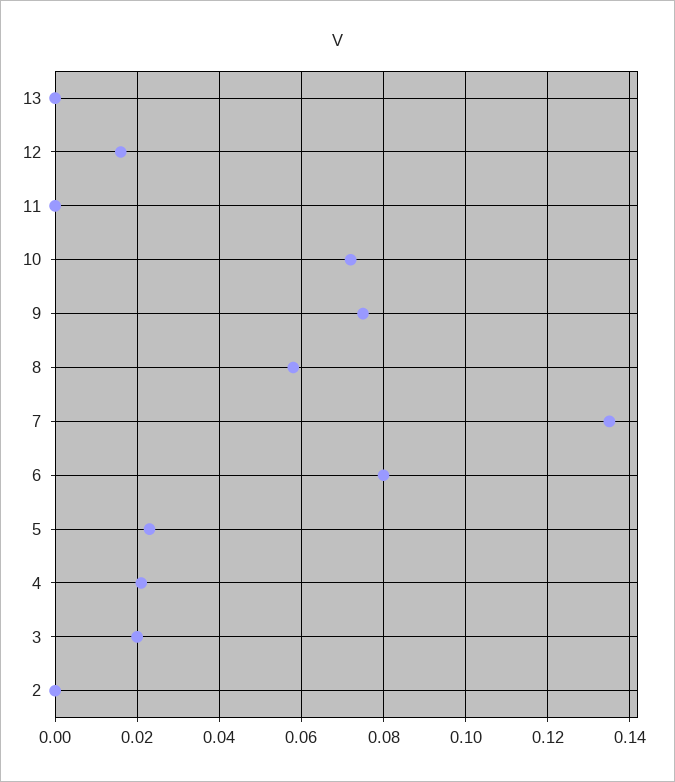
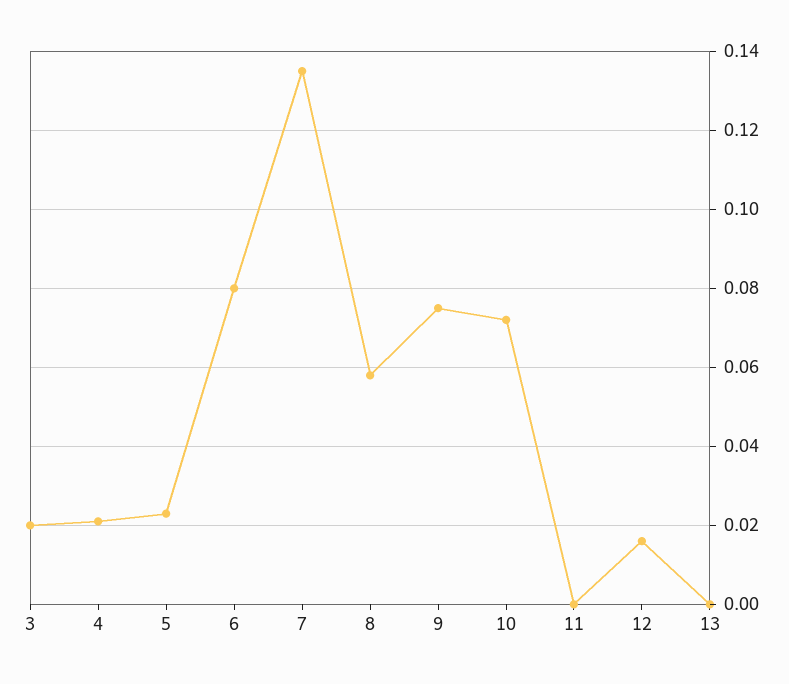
  {
    "13": 0,
    "12": 0.015,
    "11": 0,
    "10": 0.07,
    "9": 0.075,
    "8": 0.06,
    "7": 0.135,
    "6": 0.08,
    "5": 0.025,
    "4": 0.02,
-   "3": 0.02,
+   "3": 0.02
-   "2": 0
  }

